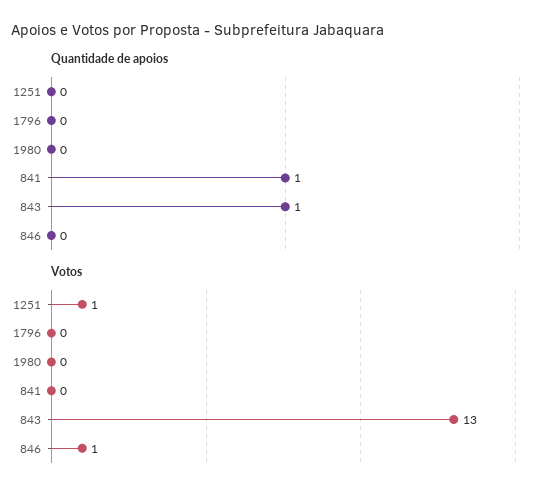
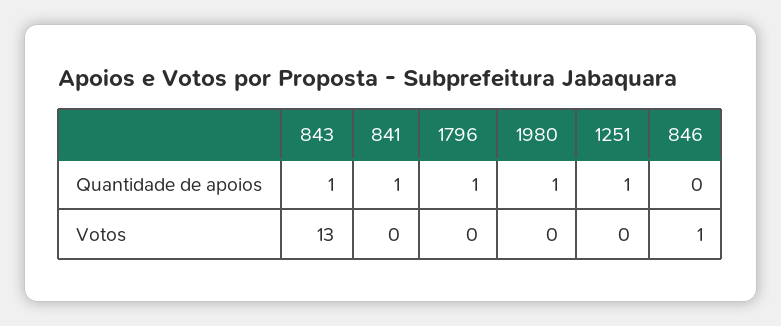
  {
    "Quantidade de apoios": {
-     "1251": 0,
+     "1251": 1,
-     "1796": 0,
+     "1796": 1,
-     "1980": 0,
+     "1980": 1,
      "841": 1,
      "843": 1,
      "846": 0
    },
    "Votos": {
-     "1251": 1,
+     "1251": 0,
      "1796": 0,
      "1980": 0,
      "841": 0,
      "843": 13,
      "846": 1
    }
  }

